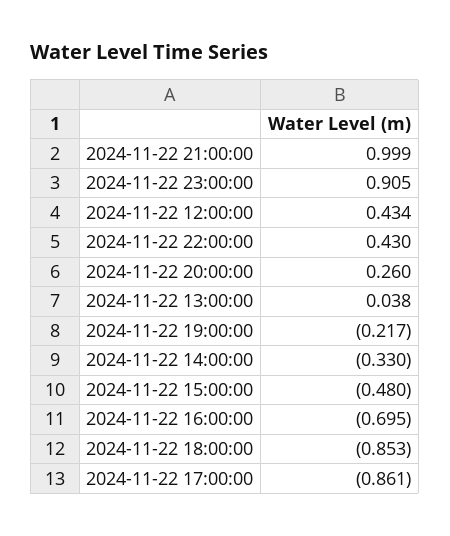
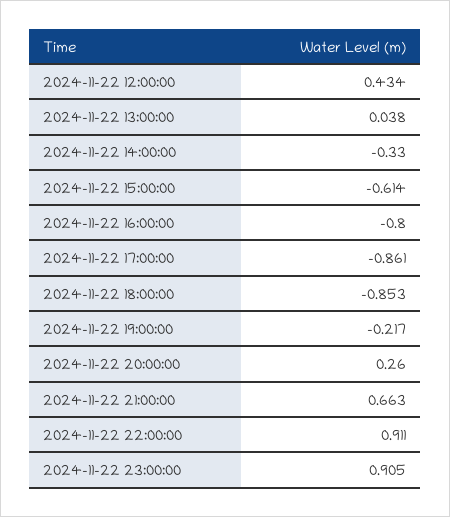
  {
-   "2024-11-22 21:00:00": 0.999,
+   "2024-11-22 21:00:00": 0.663,
    "2024-11-22 23:00:00": 0.905,
    "2024-11-22 12:00:00": 0.434,
-   "2024-11-22 22:00:00": 0.43,
+   "2024-11-22 22:00:00": 0.911,
    "2024-11-22 20:00:00": 0.26,
    "2024-11-22 13:00:00": 0.038,
    "2024-11-22 19:00:00": -0.217,
    "2024-11-22 14:00:00": -0.33,
-   "2024-11-22 15:00:00": -0.48,
+   "2024-11-22 15:00:00": -0.614,
-   "2024-11-22 16:00:00": -0.695,
+   "2024-11-22 16:00:00": -0.8,
    "2024-11-22 18:00:00": -0.853,
    "2024-11-22 17:00:00": -0.861
  }

